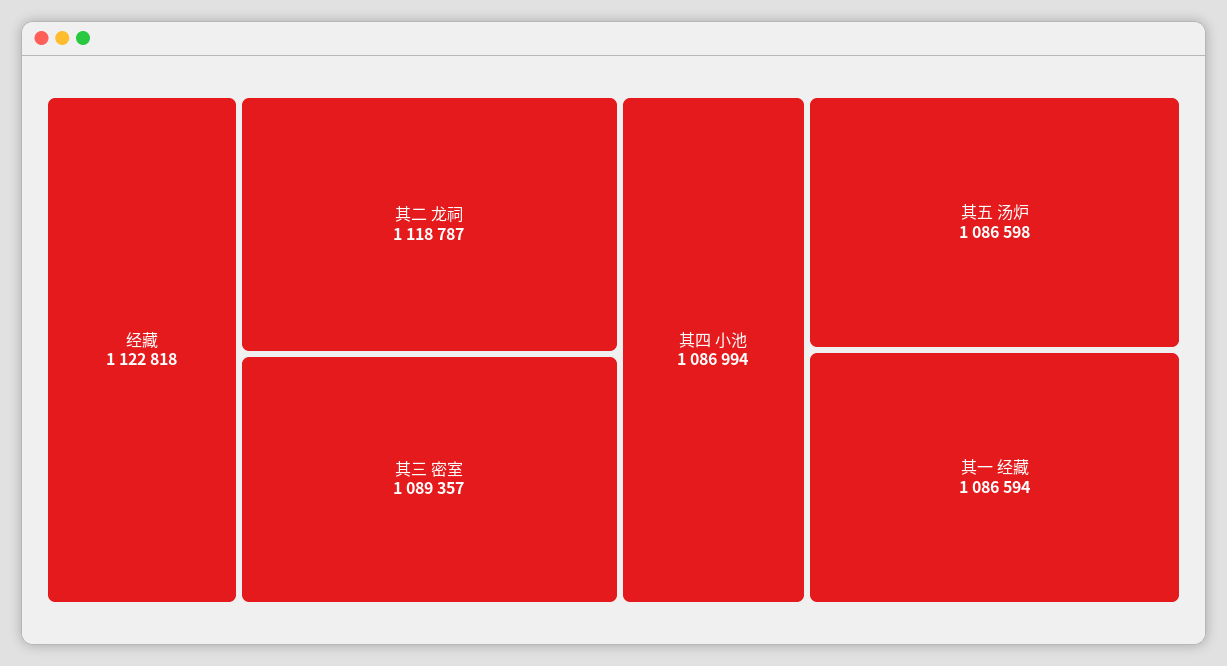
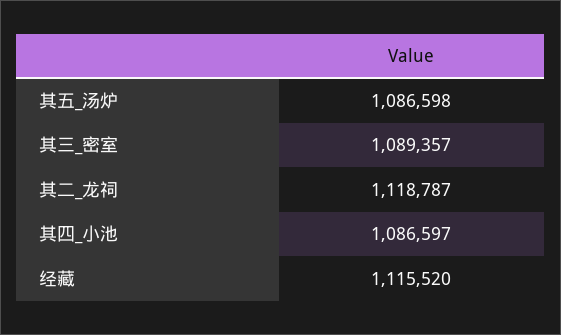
  {
-   "经藏": 1122818,
+   "经藏": 1115520,
    "其二 龙祠": 1118787,
    "其三 密室": 1089357,
-   "其四 小池": 1086994,
+   "其四 小池": 1086597,
-   "其五 汤炉": 1086598,
+   "其五 汤炉": 1086598
-   "其一 经藏": 1086594
  }

